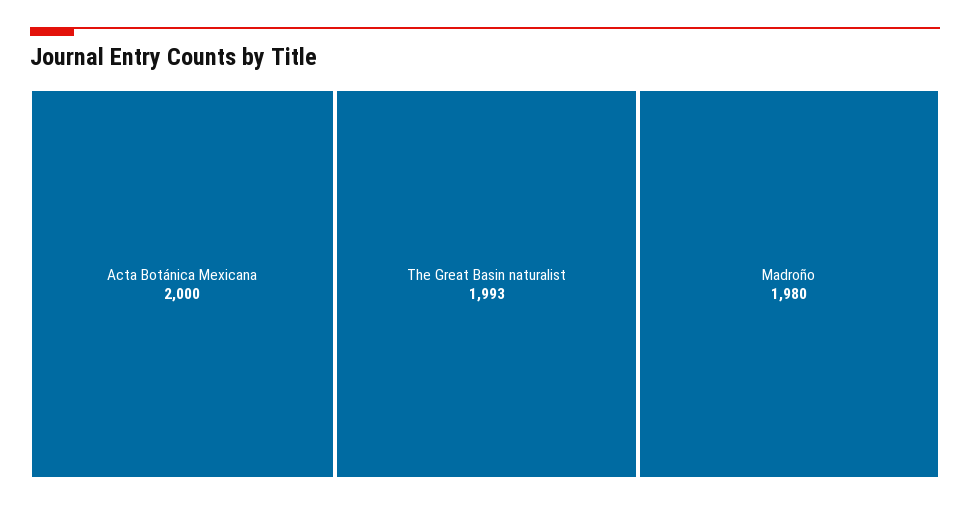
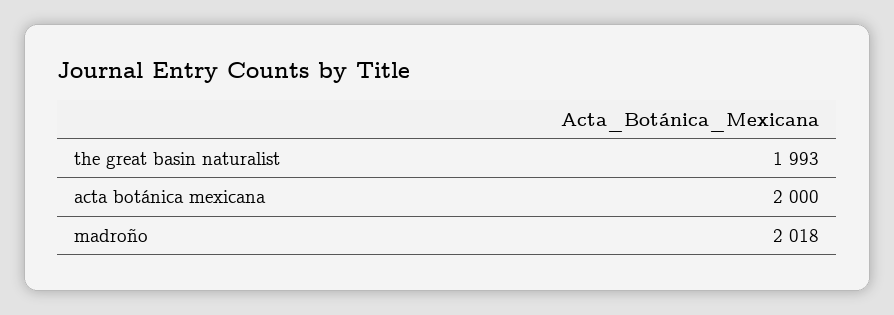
  {
    "Acta Botánica Mexicana": 2000,
    "The Great Basin naturalist": 1993,
-   "Madroño": 1980
+   "Madroño": 2018
  }

